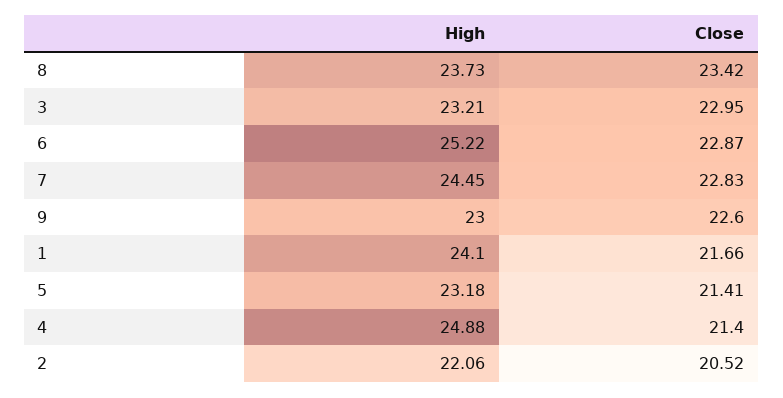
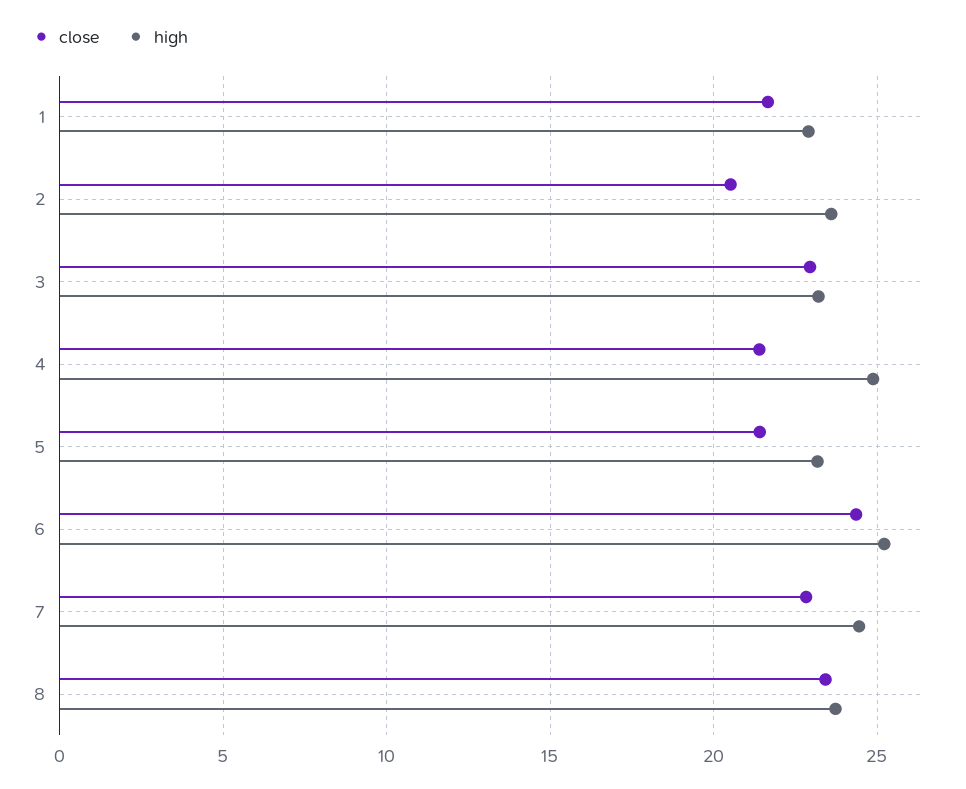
  {
    "High": {
      "8": 23.73,
      "3": 23.21,
      "6": 25.22,
      "7": 24.45,
-     "9": 23,
-     "1": 24.1,
+     "1": 23,
      "5": 23.18,
      "4": 24.88,
-     "2": 22.06
+     "2": 23.5
    },
    "Close": {
      "8": 23.42,
      "3": 22.95,
-     "6": 22.87,
+     "6": 24.5,
      "7": 22.83,
-     "9": 22.6,
      "1": 21.66,
      "5": 21.41,
      "4": 21.4,
      "2": 20.52
    }
  }

